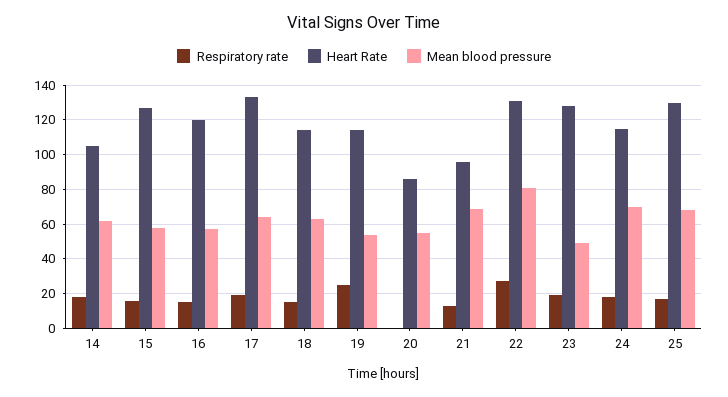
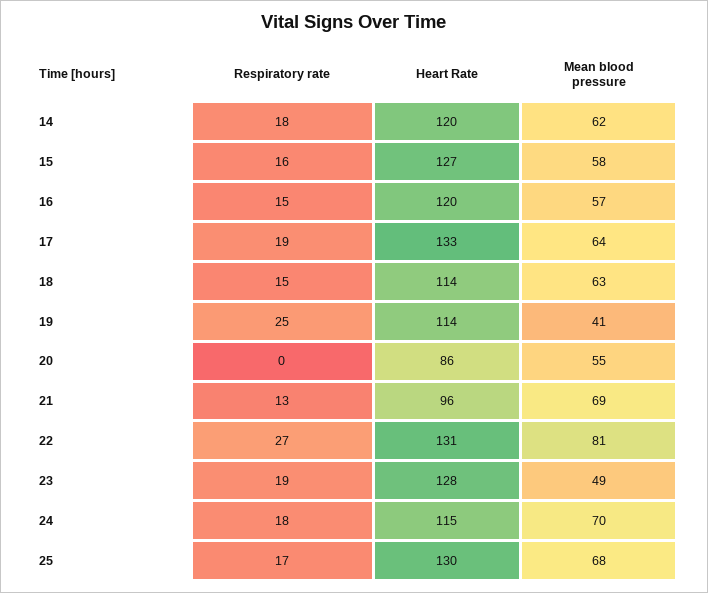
  {
    "Respiratory rate": {
      "14": 18,
      "15": 16,
      "16": 15,
      "17": 19,
      "18": 15,
      "19": 25,
      "20": 0,
      "21": 13,
      "22": 27,
      "23": 19,
      "24": 18,
      "25": 17
    },
    "Heart Rate": {
-     "14": 105,
+     "14": 120,
      "15": 127,
      "16": 120,
      "17": 133,
      "18": 114,
      "19": 114,
      "20": 86,
      "21": 96,
      "22": 131,
      "23": 128,
      "24": 115,
      "25": 130
    },
    "Mean blood pressure": {
      "14": 62,
      "15": 58,
      "16": 57,
      "17": 64,
      "18": 63,
-     "19": 55,
+     "19": 41,
      "20": 55,
      "21": 69,
      "22": 81,
      "23": 49,
      "24": 70,
      "25": 68
    }
  }

